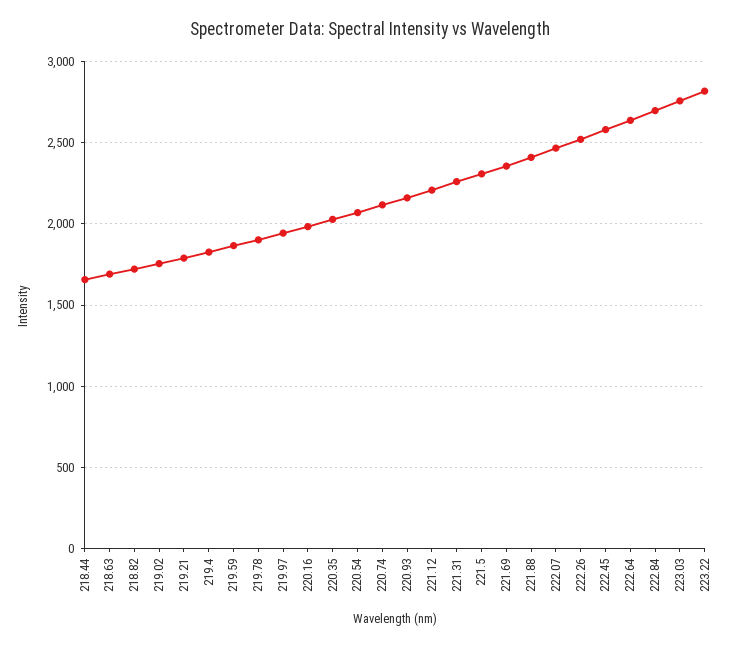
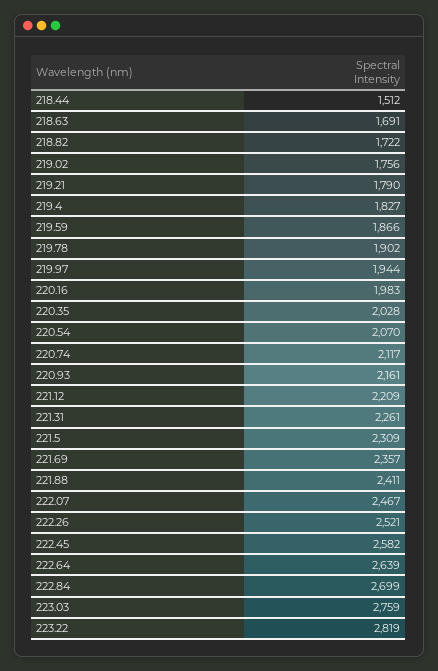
  {
-   "218.44": 1650,
+   "218.44": 1512,
    "218.63": 1691,
    "218.82": 1722,
    "219.02": 1756,
    "219.21": 1790,
    "219.4": 1827,
    "219.59": 1866,
    "219.78": 1902,
    "219.97": 1944,
    "220.16": 1983,
    "220.35": 2028,
    "220.54": 2070,
    "220.74": 2117,
    "220.93": 2161,
    "221.12": 2209,
    "221.31": 2261,
    "221.5": 2309,
    "221.69": 2357,
    "221.88": 2411,
    "222.07": 2467,
    "222.26": 2521,
    "222.45": 2582,
    "222.64": 2639,
    "222.84": 2699,
    "223.03": 2759,
    "223.22": 2819
  }

